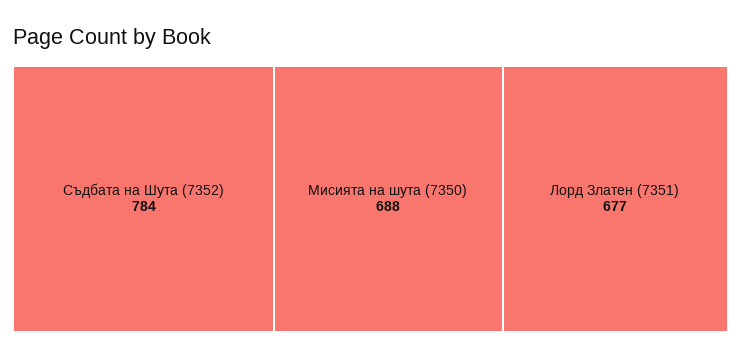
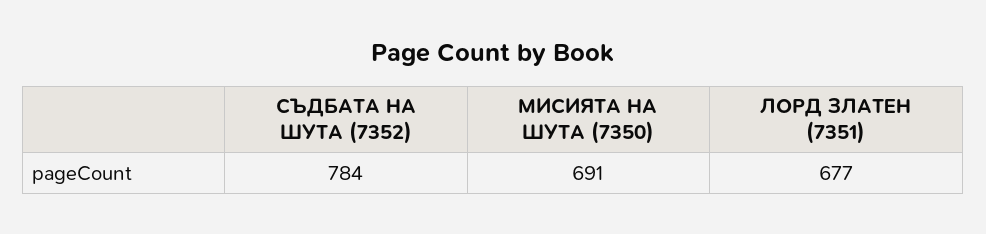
  {
    "Съдбата на Шута (7352)": 784,
-   "Мисията на шута (7350)": 688,
+   "Мисията на шута (7350)": 691,
    "Лорд Златен (7351)": 677
  }

